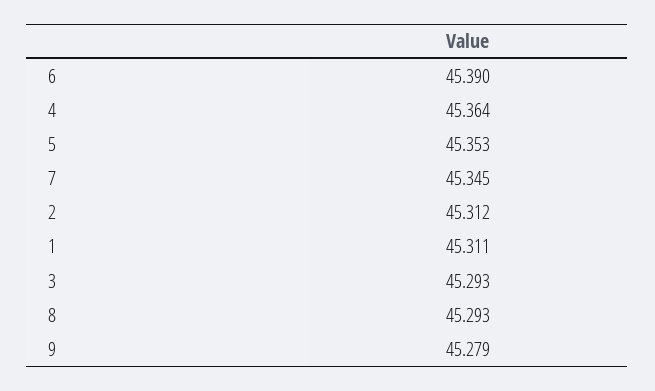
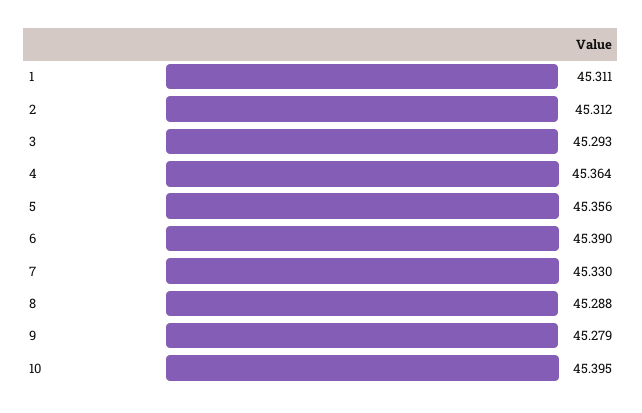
  {
    "6": 45.39,
    "4": 45.364,
-   "5": 45.353,
+   "5": 45.356,
-   "7": 45.345,
+   "7": 45.33,
    "2": 45.312,
    "1": 45.311,
    "3": 45.293,
-   "8": 45.293,
+   "8": 45.288,
-   "9": 45.279
+   "9": 45.279,
+   "10": 45.395
  }

